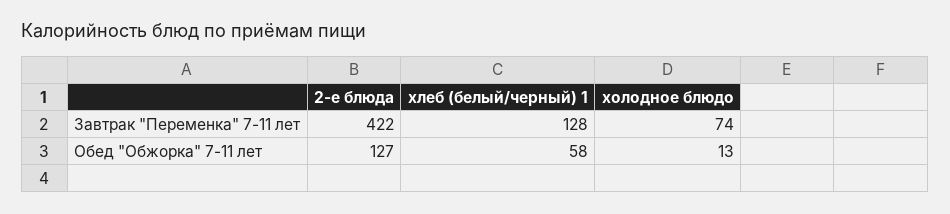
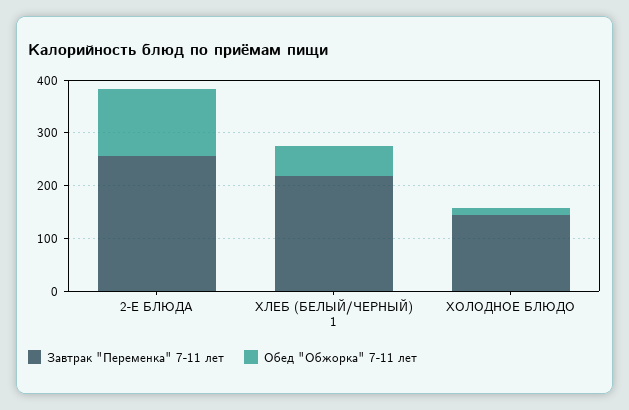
  {
    "Завтрак \"Переменка\" 7-11 лет": {
-     "2-е блюда": 422,
+     "2-е блюда": 260,
-     "хлеб (белый/черный) 1": 128,
+     "хлеб (белый/черный) 1": 220,
-     "холодное блюдо": 74
+     "холодное блюдо": 140
    },
    "Обед \"Обжорка\" 7-11 лет": {
      "2-е блюда": 127,
      "хлеб (белый/черный) 1": 58,
      "холодное блюдо": 13
    }
  }

